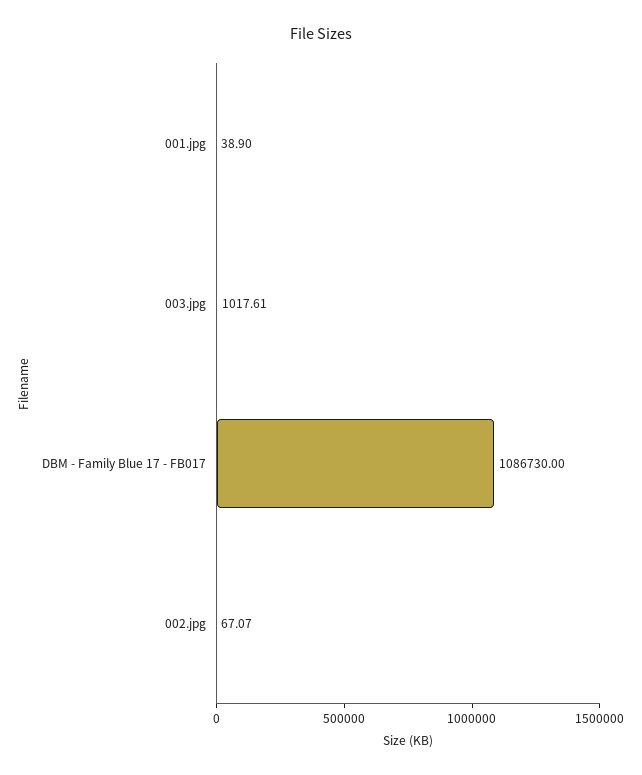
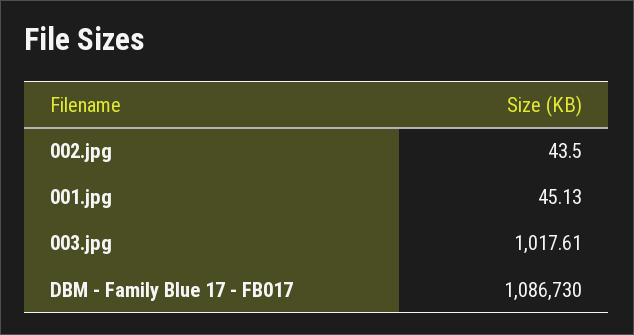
  {
-   "001.jpg": 38.9,
+   "001.jpg": 45.13,
    "003.jpg": 1017.61,
    "DBM - Family Blue 17 - FB017": 1086730,
-   "002.jpg": 67.07
+   "002.jpg": 43.5
  }

